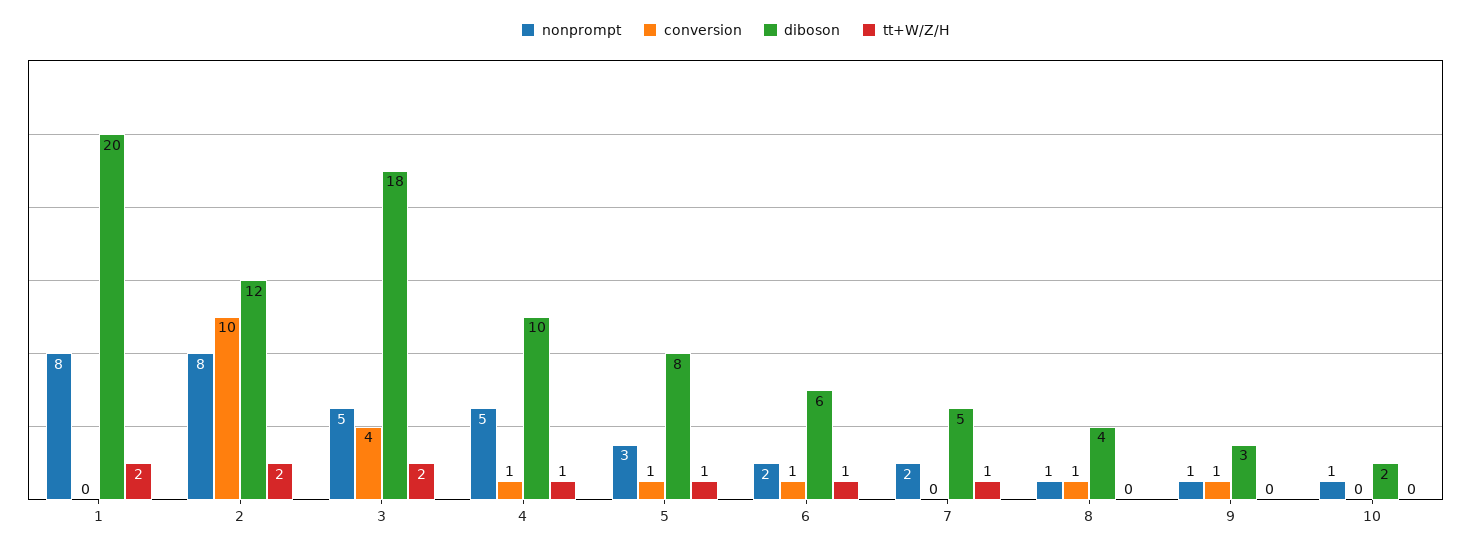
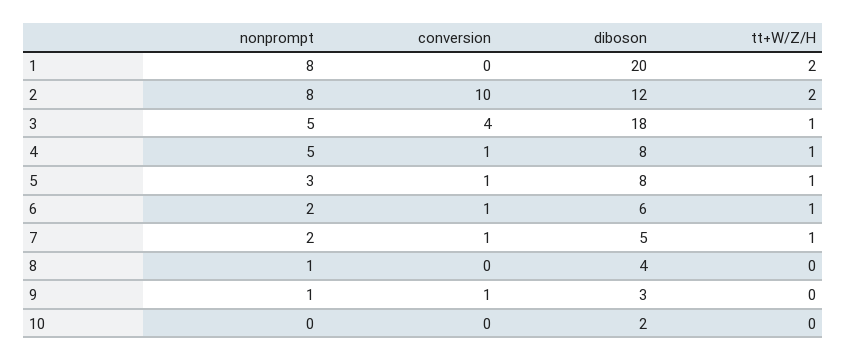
  {
    "nonprompt": {
      "1": 8,
      "2": 8,
      "3": 5,
      "4": 5,
      "5": 3,
      "6": 2,
      "7": 2,
      "8": 1,
      "9": 1,
-     "10": 1
+     "10": 0
    },
    "conversion": {
      "1": 0,
      "2": 10,
      "3": 4,
      "4": 1,
      "5": 1,
      "6": 1,
-     "7": 0,
+     "7": 1,
-     "8": 1,
+     "8": 0,
      "9": 1,
      "10": 0
    },
    "diboson": {
      "1": 20,
      "2": 12,
      "3": 18,
-     "4": 10,
+     "4": 8,
      "5": 8,
      "6": 6,
      "7": 5,
      "8": 4,
      "9": 3,
      "10": 2
    },
    "tt+W/Z/H": {
      "1": 2,
      "2": 2,
-     "3": 2,
+     "3": 1,
      "4": 1,
      "5": 1,
      "6": 1,
      "7": 1,
      "8": 0,
      "9": 0,
      "10": 0
    }
  }

